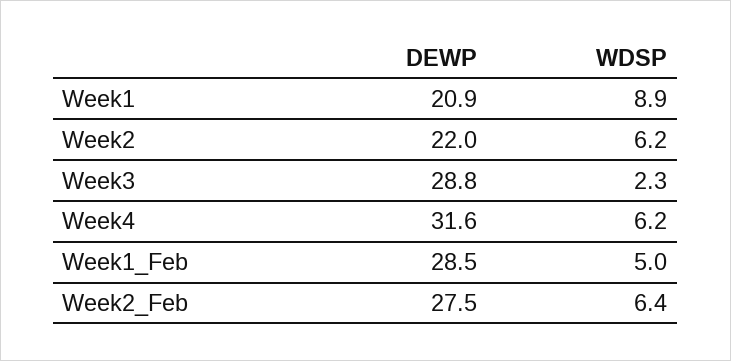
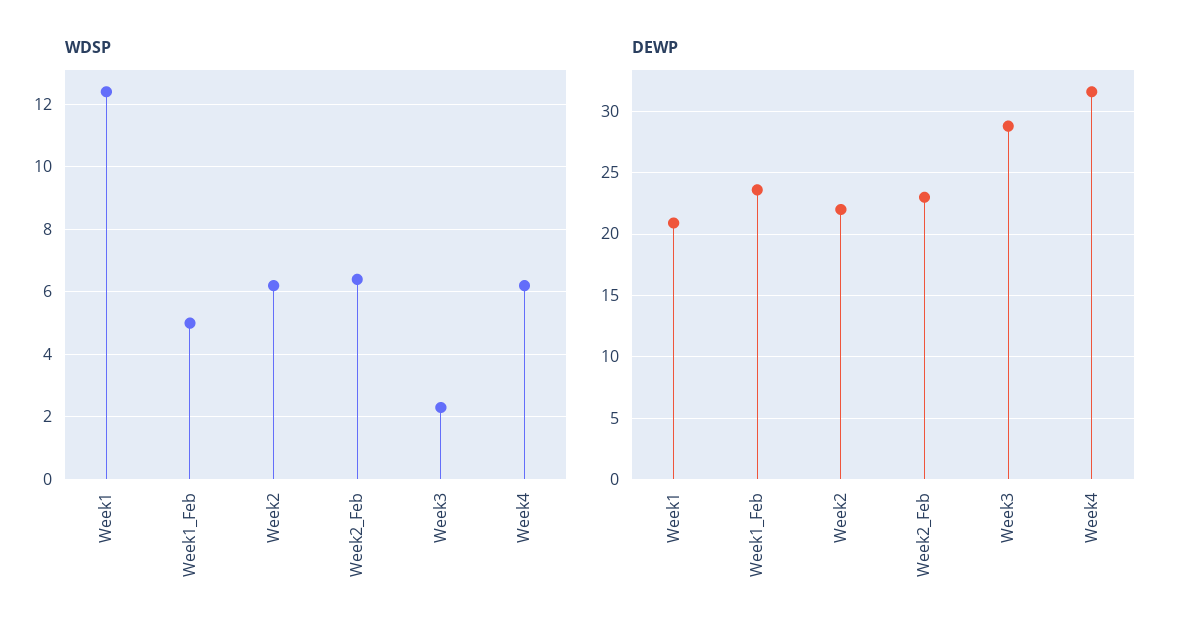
  {
    "DEWP": {
      "Week1": 20.9,
      "Week2": 22,
      "Week3": 28.8,
      "Week4": 31.6,
-     "Week1_Feb": 28.5,
+     "Week1_Feb": 23.5,
-     "Week2_Feb": 27.5
+     "Week2_Feb": 23
    },
    "WDSP": {
-     "Week1": 8.9,
+     "Week1": 12.5,
      "Week2": 6.2,
      "Week3": 2.3,
      "Week4": 6.2,
      "Week1_Feb": 5,
      "Week2_Feb": 6.4
    }
  }

